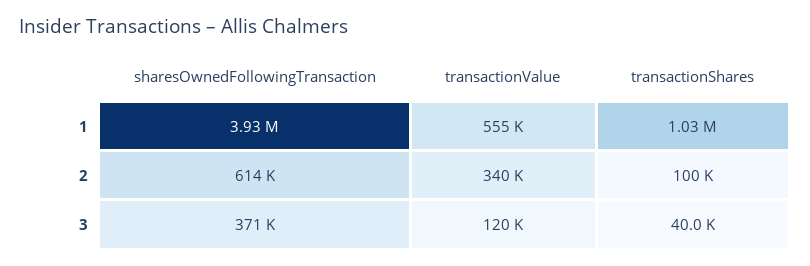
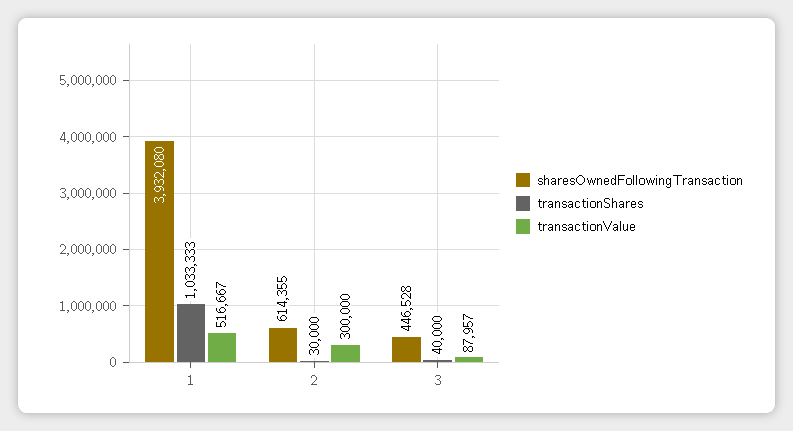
  {
    "sharesOwnedFollowingTransaction": {
      "1": 3932080,
      "2": 614355,
-     "3": 371000
+     "3": 446528
    },
    "transactionValue": {
-     "1": 555000,
+     "1": 516667,
-     "2": 340000,
+     "2": 300000,
-     "3": 120000
+     "3": 87957
    },
    "transactionShares": {
      "1": 1033333,
-     "2": 100000,
+     "2": 30000,
      "3": 40000
    }
  }

